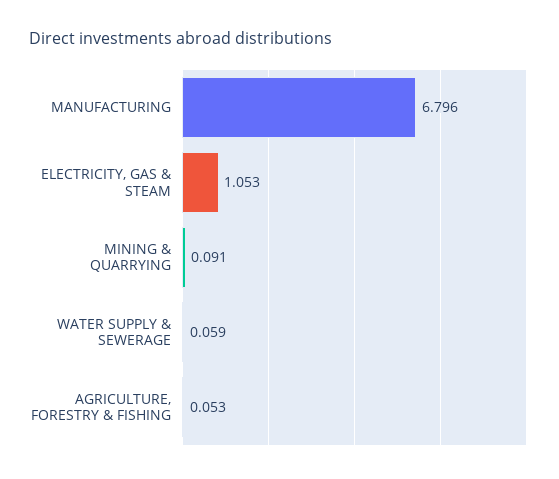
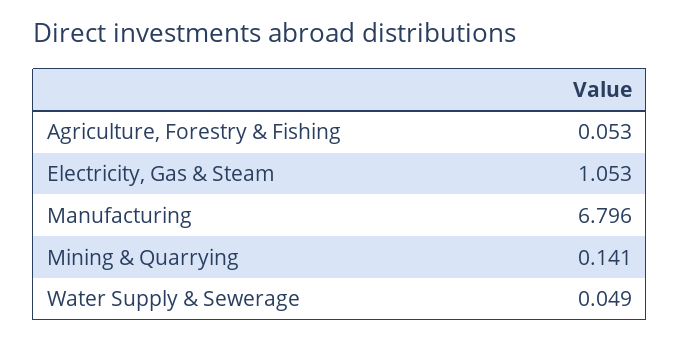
  {
    "MANUFACTURING": 6.796,
    "ELECTRICITY, GAS & STEAM": 1.053,
-   "MINING & QUARRYING": 0.091,
+   "MINING & QUARRYING": 0.141,
-   "WATER SUPPLY & SEWERAGE": 0.059,
+   "WATER SUPPLY & SEWERAGE": 0.049,
    "AGRICULTURE, FORESTRY & FISHING": 0.053
  }

